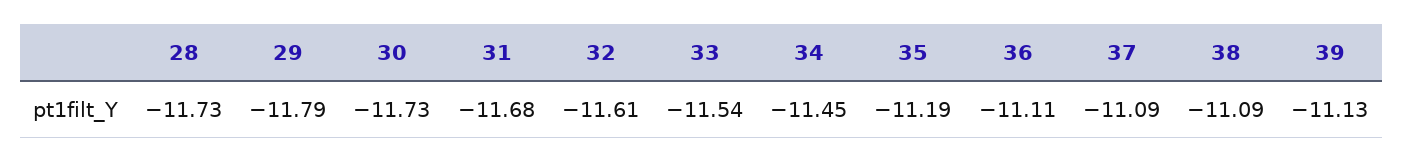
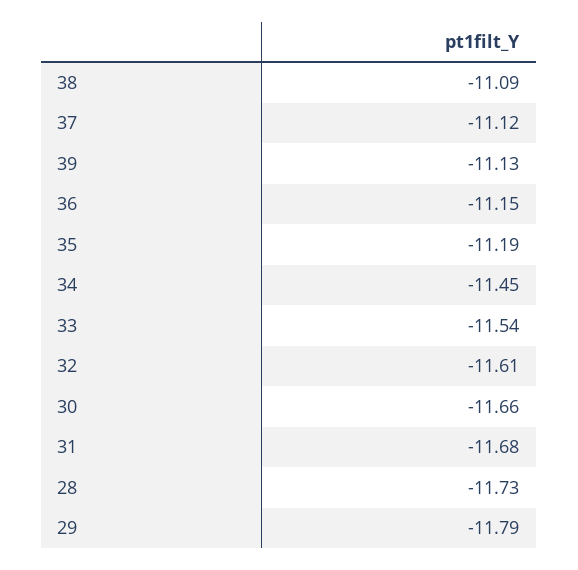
  {
    "28": -11.73,
    "29": -11.79,
-   "30": -11.73,
+   "30": -11.66,
    "31": -11.68,
    "32": -11.61,
    "33": -11.54,
    "34": -11.45,
    "35": -11.19,
-   "36": -11.11,
+   "36": -11.15,
-   "37": -11.09,
+   "37": -11.12,
    "38": -11.09,
    "39": -11.13
  }

